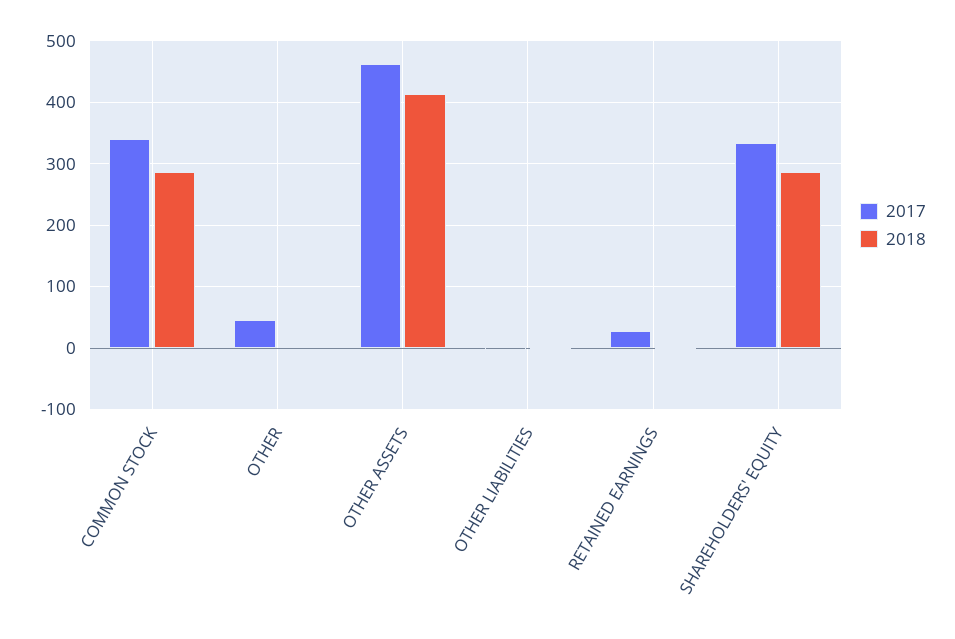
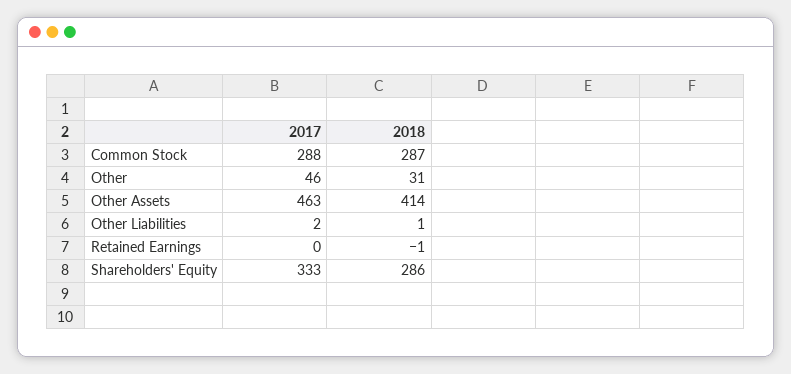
  {
    "2017": {
-     "COMMON STOCK": 340,
+     "COMMON STOCK": 288,
      "OTHER": 46,
      "OTHER ASSETS": 463,
      "OTHER LIABILITIES": 2,
-     "RETAINED EARNINGS": 30,
+     "RETAINED EARNINGS": 0,
      "SHAREHOLDERS' EQUITY": 333
    },
    "2018": {
      "COMMON STOCK": 287,
-     "OTHER": 0,
+     "OTHER": 31,
      "OTHER ASSETS": 414,
      "OTHER LIABILITIES": 1,
      "RETAINED EARNINGS": -1,
      "SHAREHOLDERS' EQUITY": 286
    }
  }

